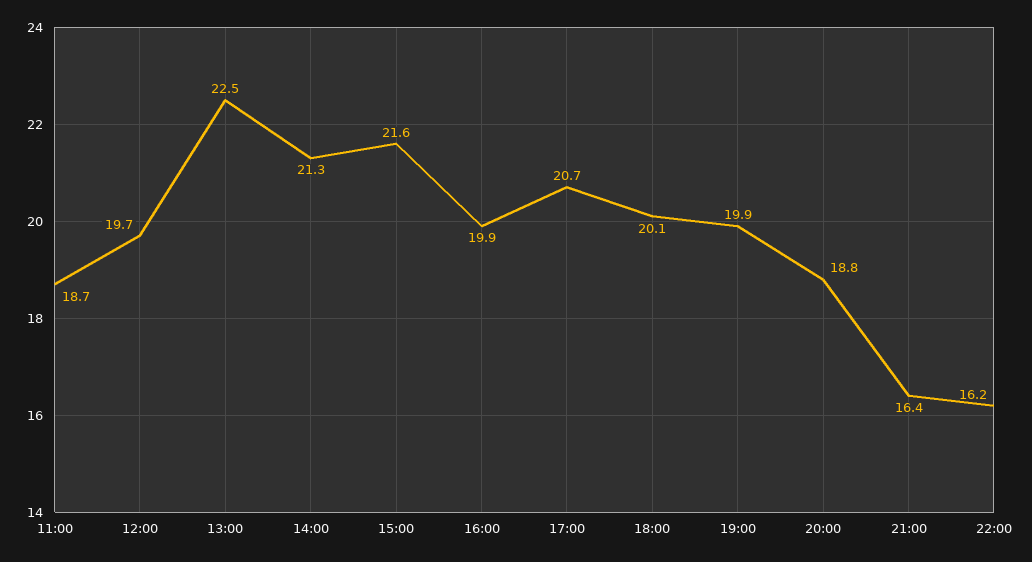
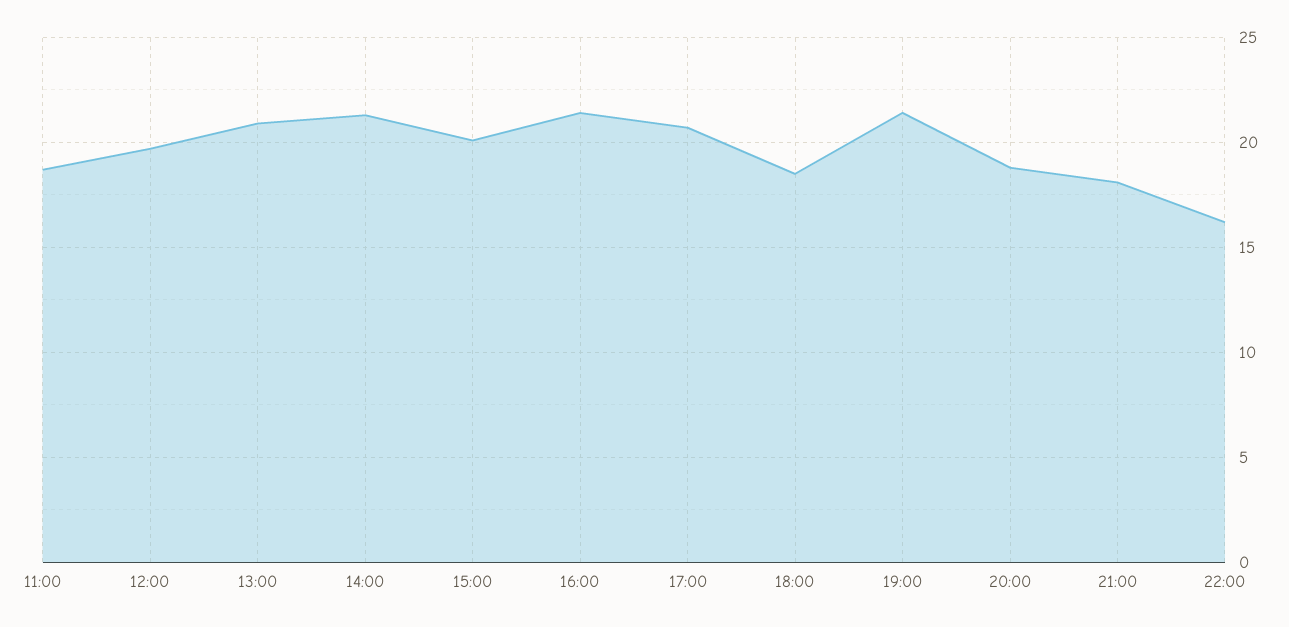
  {
    "11:00": 18.7,
    "12:00": 19.7,
-   "13:00": 22.5,
+   "13:00": 21,
    "14:00": 21.3,
-   "15:00": 21.6,
+   "15:00": 20,
-   "16:00": 19.9,
+   "16:00": 21.5,
    "17:00": 20.7,
-   "18:00": 20.1,
+   "18:00": 18.5,
-   "19:00": 19.9,
+   "19:00": 21.5,
    "20:00": 18.8,
-   "21:00": 16.4,
+   "21:00": 18,
    "22:00": 16.2
  }

